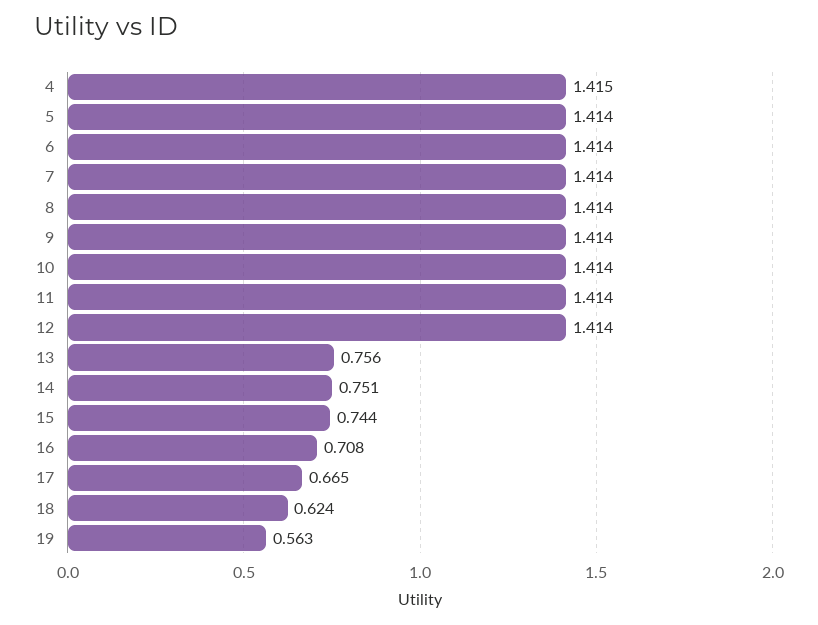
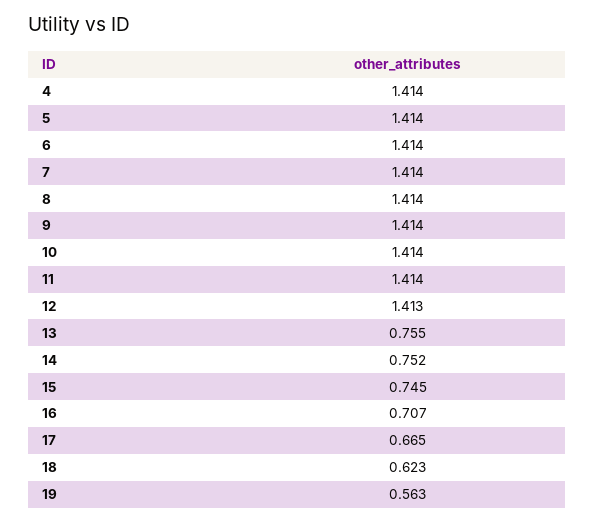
  {
-   "4": 1.415,
+   "4": 1.414,
    "5": 1.414,
    "6": 1.414,
    "7": 1.414,
    "8": 1.414,
    "9": 1.414,
    "10": 1.414,
    "11": 1.414,
-   "12": 1.414,
+   "12": 1.413,
-   "13": 0.756,
+   "13": 0.755,
-   "14": 0.751,
+   "14": 0.752,
-   "15": 0.744,
+   "15": 0.745,
-   "16": 0.708,
+   "16": 0.707,
    "17": 0.665,
-   "18": 0.624,
+   "18": 0.623,
    "19": 0.563
  }

